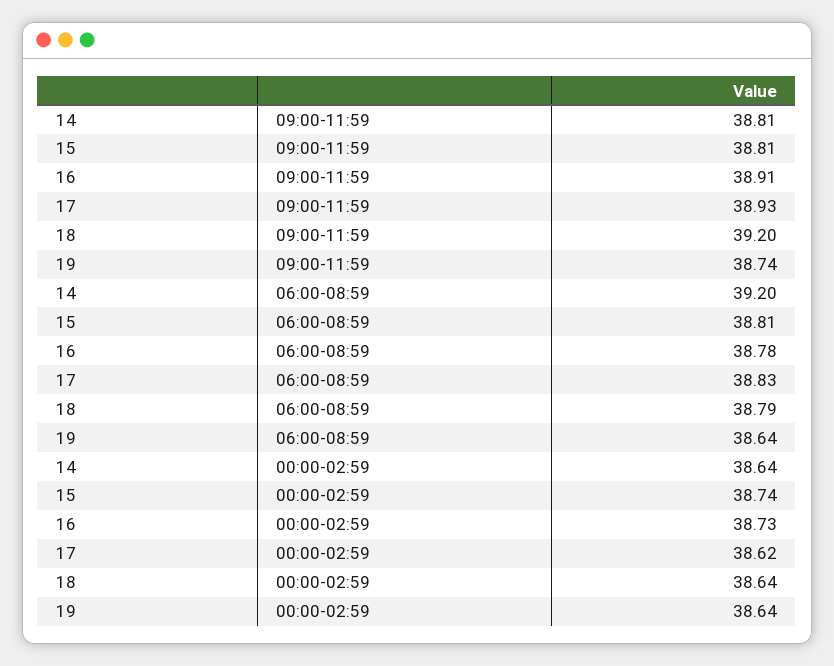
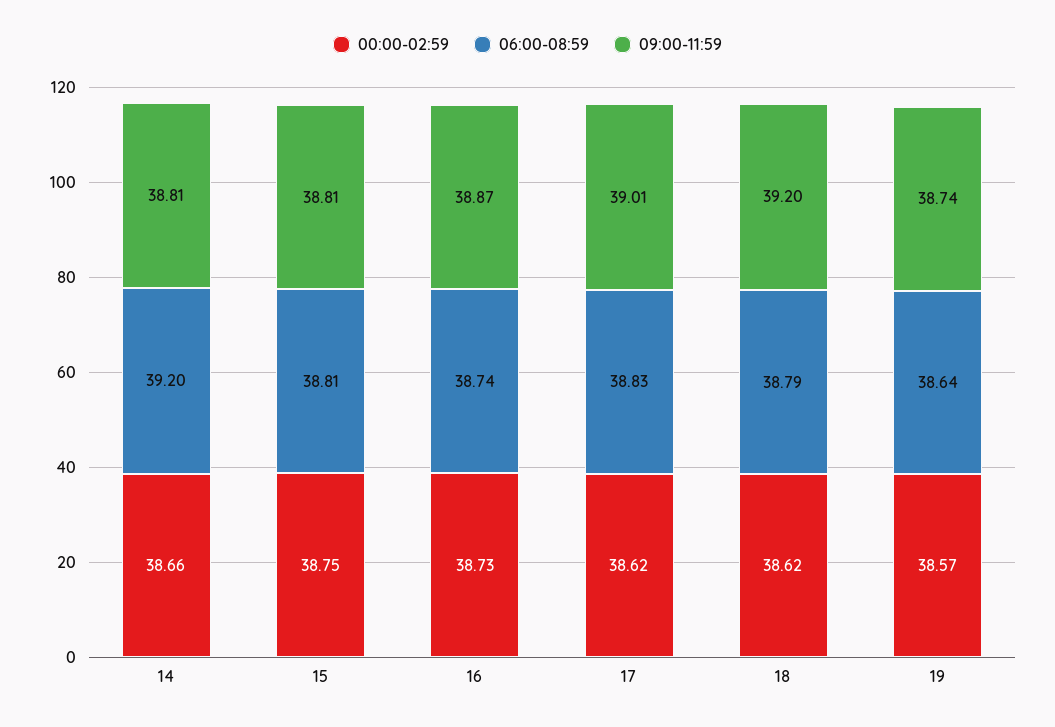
  {
    "09:00-11:59": {
      "14": 38.81,
      "15": 38.81,
-     "16": 38.91,
+     "16": 38.87,
-     "17": 38.93,
+     "17": 39.01,
      "18": 39.2,
      "19": 38.74
    },
    "06:00-08:59": {
      "14": 39.2,
      "15": 38.81,
-     "16": 38.78,
+     "16": 38.74,
      "17": 38.83,
      "18": 38.79,
      "19": 38.64
    },
    "00:00-02:59": {
-     "14": 38.64,
+     "14": 38.66,
-     "15": 38.74,
+     "15": 38.75,
      "16": 38.73,
      "17": 38.62,
-     "18": 38.64,
+     "18": 38.62,
-     "19": 38.64
+     "19": 38.57
    }
  }

